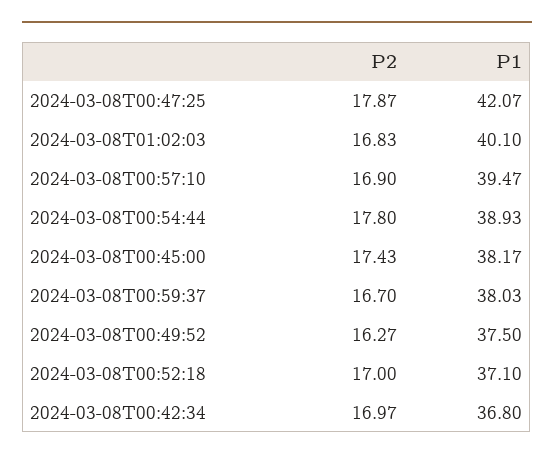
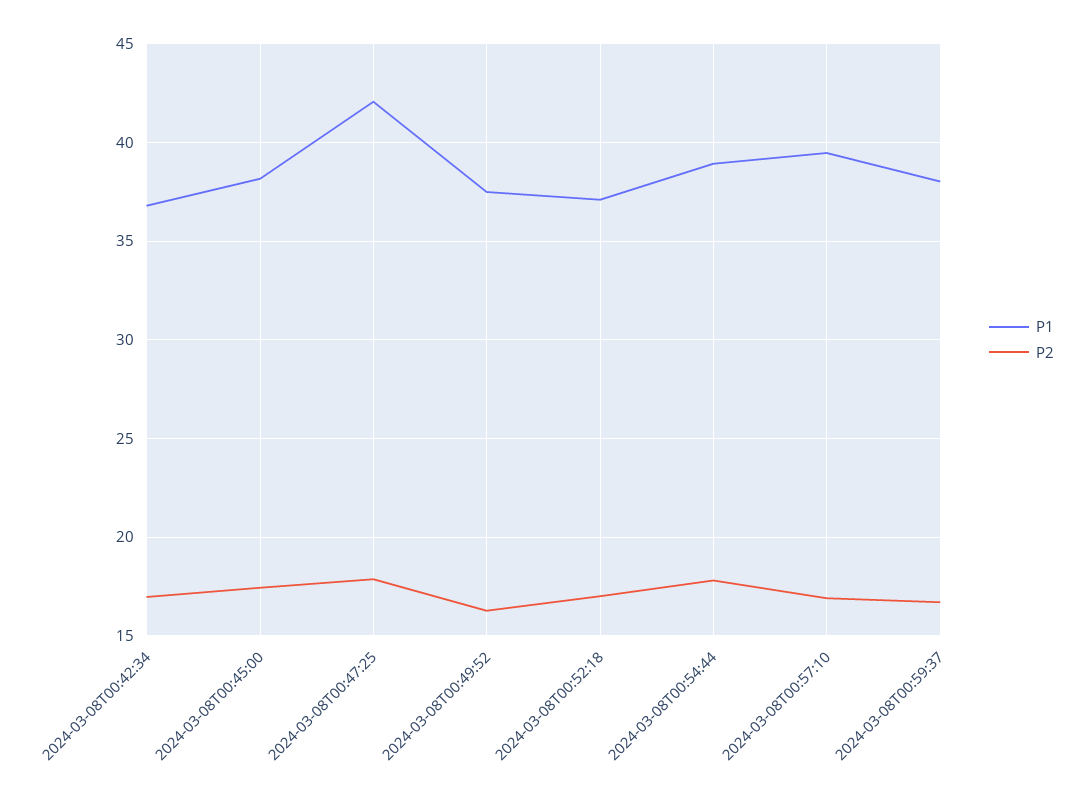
  {
    "P2": {
      "2024-03-08T00:47:25": 17.87,
-     "2024-03-08T01:02:03": 16.83,
      "2024-03-08T00:57:10": 16.9,
      "2024-03-08T00:54:44": 17.8,
      "2024-03-08T00:45:00": 17.43,
      "2024-03-08T00:59:37": 16.7,
      "2024-03-08T00:49:52": 16.27,
      "2024-03-08T00:52:18": 17,
      "2024-03-08T00:42:34": 16.97
    },
    "P1": {
      "2024-03-08T00:47:25": 42.07,
-     "2024-03-08T01:02:03": 40.1,
      "2024-03-08T00:57:10": 39.47,
      "2024-03-08T00:54:44": 38.93,
      "2024-03-08T00:45:00": 38.17,
      "2024-03-08T00:59:37": 38.03,
      "2024-03-08T00:49:52": 37.5,
      "2024-03-08T00:52:18": 37.1,
      "2024-03-08T00:42:34": 36.8
    }
  }

